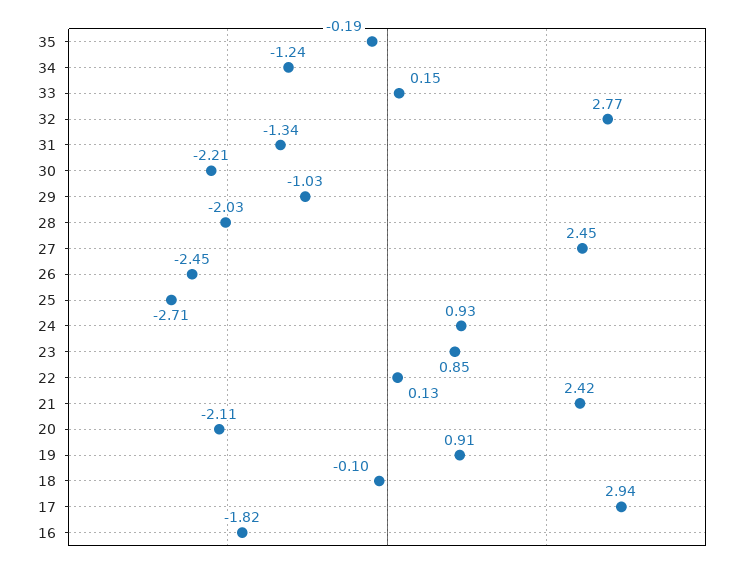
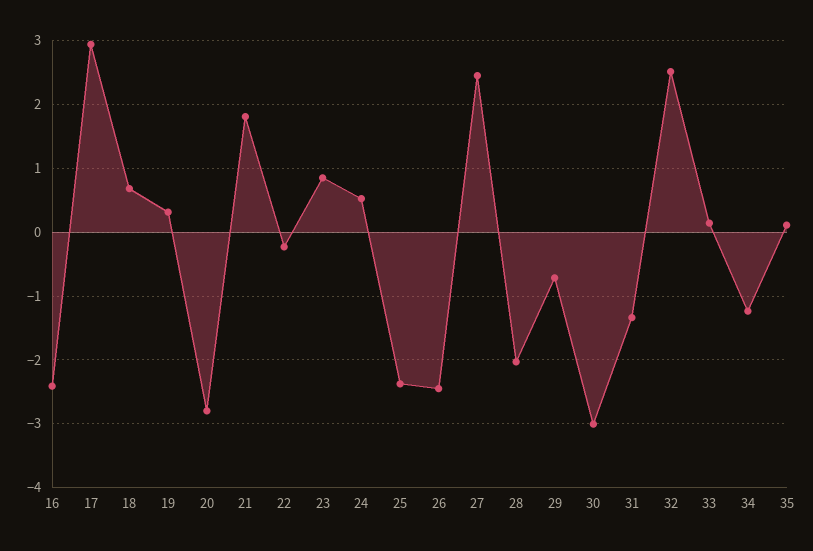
  {
-   "35": -0.19,
+   "35": 0.1,
    "34": -1.24,
    "33": 0.15,
-   "32": 2.77,
+   "32": 2.5,
    "31": -1.34,
-   "30": -2.21,
+   "30": -3,
-   "29": -1.03,
+   "29": -0.7,
    "28": -2.03,
    "27": 2.45,
    "26": -2.45,
-   "25": -2.71,
+   "25": -2.4,
-   "24": 0.93,
+   "24": 0.5,
    "23": 0.85,
-   "22": 0.13,
+   "22": -0.2,
-   "21": 2.42,
+   "21": 1.8,
-   "20": -2.11,
+   "20": -2.8,
-   "19": 0.91,
+   "19": 0.3,
-   "18": -0.1,
+   "18": 0.7,
    "17": 2.94,
-   "16": -1.82
+   "16": -2.4
  }

